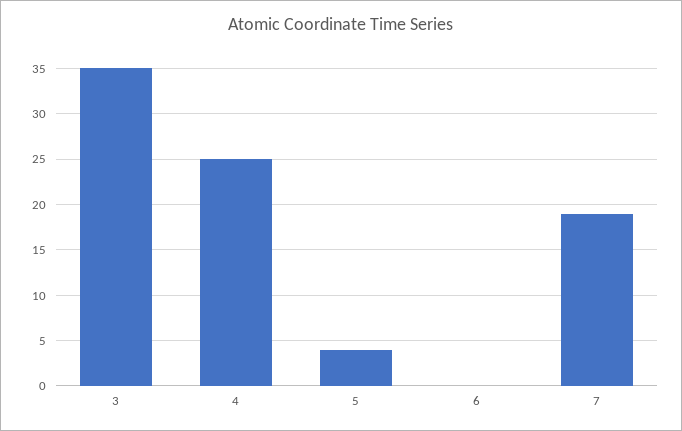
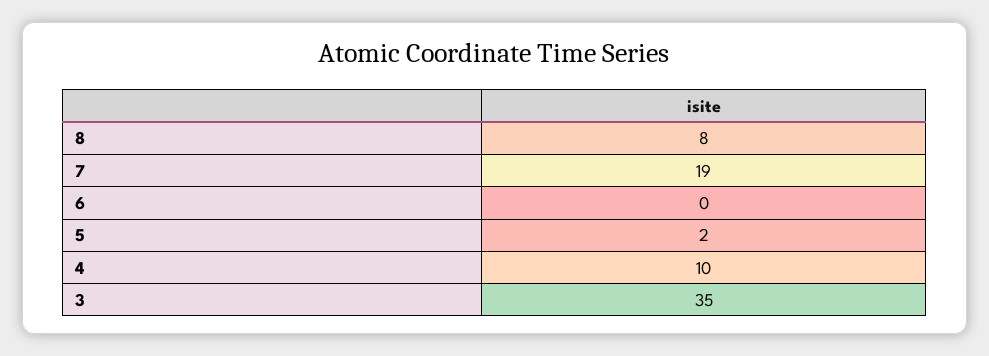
  {
    "3": 35,
-   "4": 25,
+   "4": 10,
-   "5": 4,
+   "5": 2,
    "6": 0,
-   "7": 19
+   "7": 19,
+   "8": 8
  }

